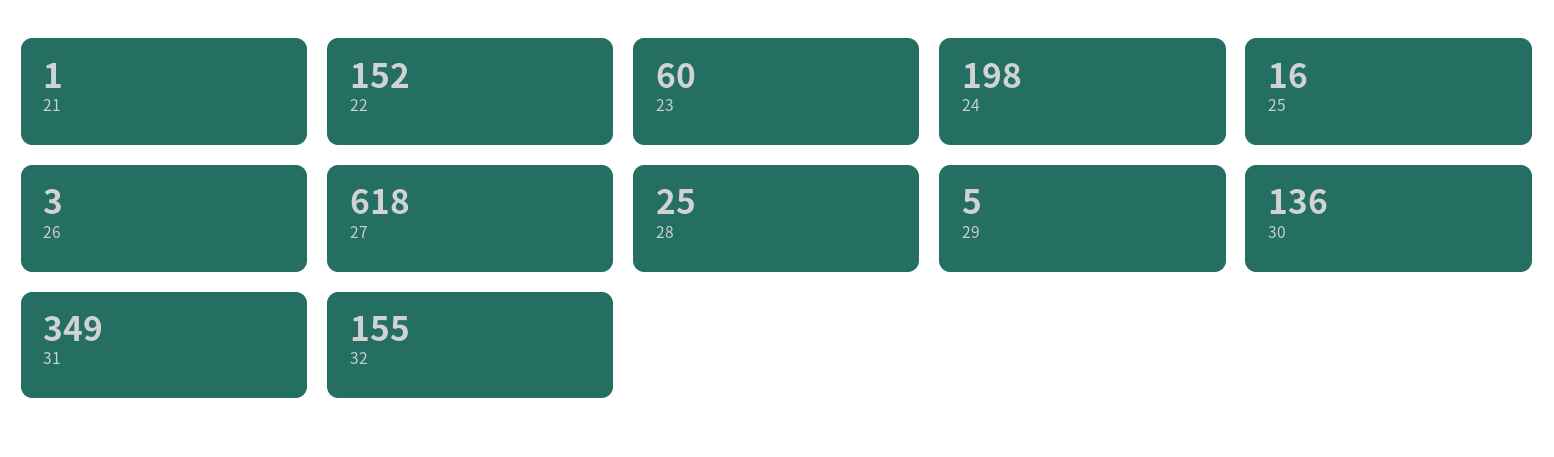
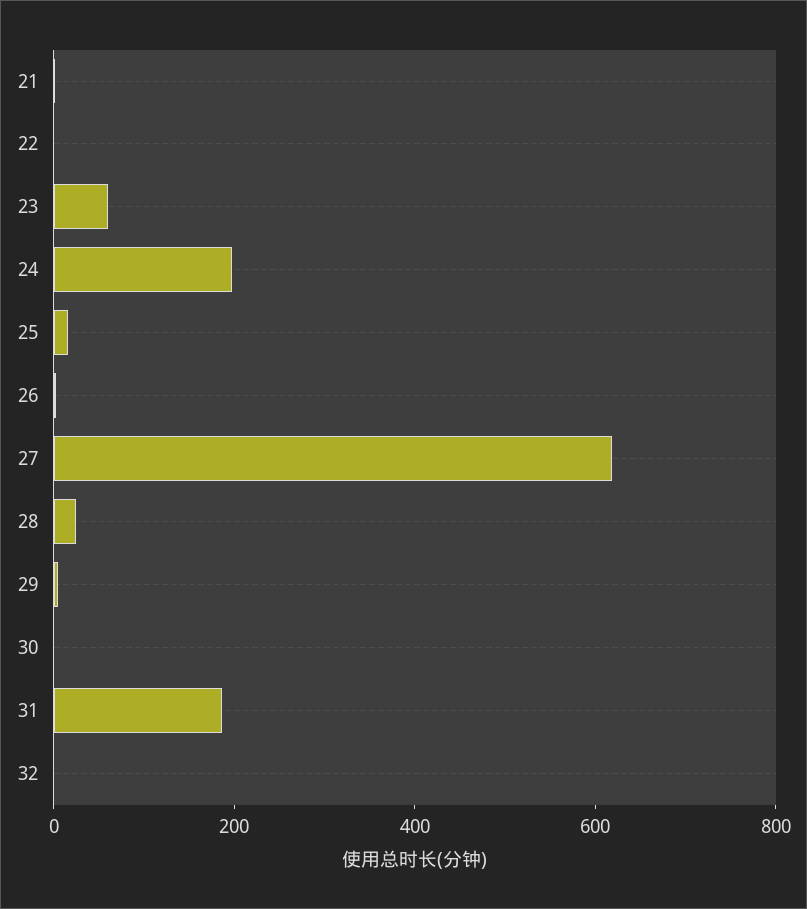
  {
    "21": 1,
-   "22": 152,
+   "22": 0,
    "23": 60,
    "24": 198,
    "25": 16,
    "26": 3,
    "27": 618,
    "28": 25,
    "29": 5,
-   "30": 136,
+   "30": 0,
-   "31": 349,
+   "31": 200,
-   "32": 155
+   "32": 0
  }

